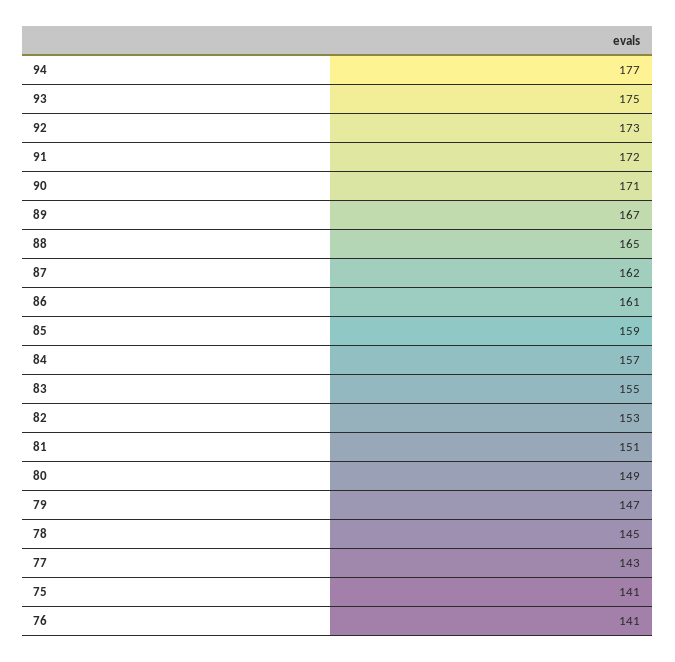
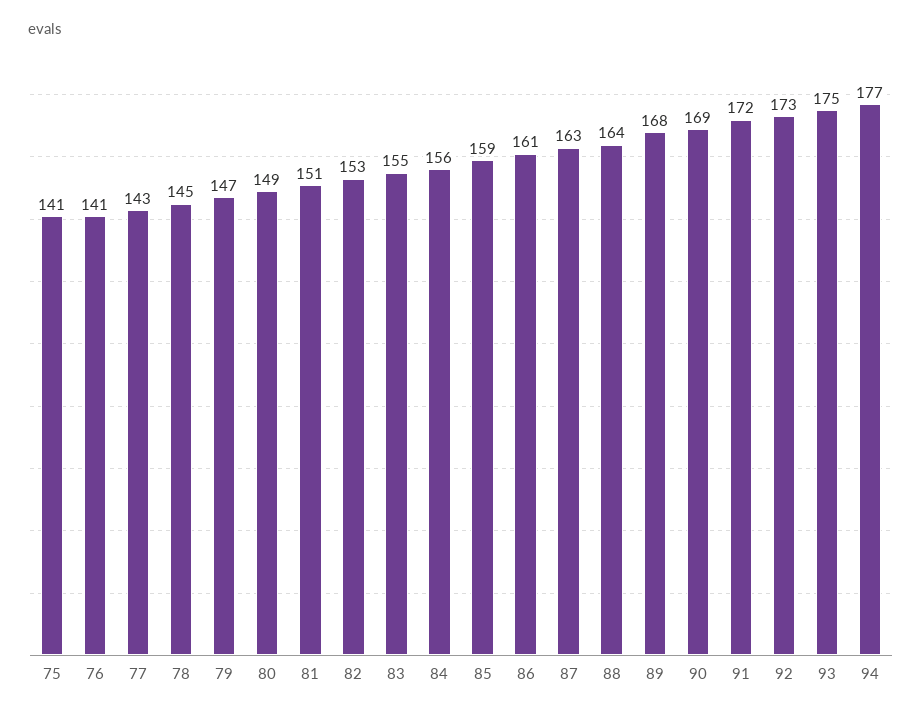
  {
    "94": 177,
    "93": 175,
    "92": 173,
    "91": 172,
-   "90": 171,
+   "90": 169,
-   "89": 167,
+   "89": 168,
-   "88": 165,
+   "88": 164,
-   "87": 162,
+   "87": 163,
    "86": 161,
    "85": 159,
-   "84": 157,
+   "84": 156,
    "83": 155,
    "82": 153,
    "81": 151,
    "80": 149,
    "79": 147,
    "78": 145,
    "77": 143,
    "75": 141,
    "76": 141
  }

